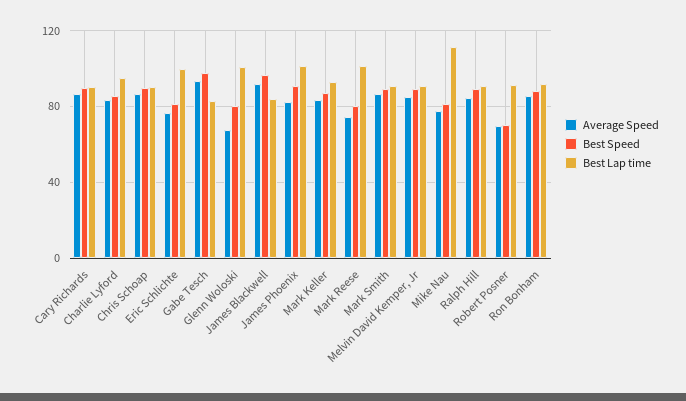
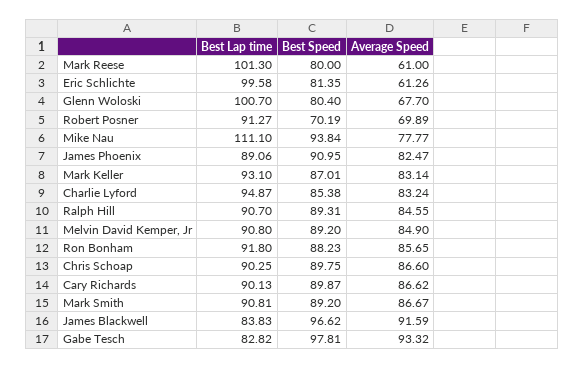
  {
    "Average Speed": {
      "Cary Richards": 86.62,
      "Charlie Lyford": 83.24,
      "Chris Schoap": 86.6,
-     "Eric Schlichte": 75,
+     "Eric Schlichte": 61.26,
      "Gabe Tesch": 93.32,
      "Glenn Woloski": 67.7,
      "James Blackwell": 91.59,
      "James Phoenix": 82.47,
      "Mark Keller": 83.14,
-     "Mark Reese": 75,
+     "Mark Reese": 61,
      "Mark Smith": 86.67,
      "Melvin David Kemper, Jr": 84.9,
      "Mike Nau": 77.77,
      "Ralph Hill": 84.55,
      "Robert Posner": 69.89,
      "Ron Bonham": 85.65
    },
    "Best Speed": {
      "Cary Richards": 89.87,
      "Charlie Lyford": 85.38,
      "Chris Schoap": 89.75,
      "Eric Schlichte": 81.35,
      "Gabe Tesch": 97.81,
      "Glenn Woloski": 80.4,
      "James Blackwell": 96.62,
      "James Phoenix": 90.95,
      "Mark Keller": 87.01,
      "Mark Reese": 80,
      "Mark Smith": 89.2,
      "Melvin David Kemper, Jr": 89.2,
-     "Mike Nau": 80,
+     "Mike Nau": 93.84,
      "Ralph Hill": 89.31,
      "Robert Posner": 70.19,
      "Ron Bonham": 88.23
    },
    "Best Lap time": {
      "Cary Richards": 90.13,
      "Charlie Lyford": 94.87,
      "Chris Schoap": 90.25,
      "Eric Schlichte": 99.58,
      "Gabe Tesch": 82.82,
      "Glenn Woloski": 100.7,
      "James Blackwell": 83.83,
-     "James Phoenix": 100,
+     "James Phoenix": 89.06,
      "Mark Keller": 93.1,
      "Mark Reese": 101.3,
      "Mark Smith": 90.81,
      "Melvin David Kemper, Jr": 90.8,
      "Mike Nau": 111.1,
      "Ralph Hill": 90.7,
      "Robert Posner": 91.27,
      "Ron Bonham": 91.8
    }
  }

